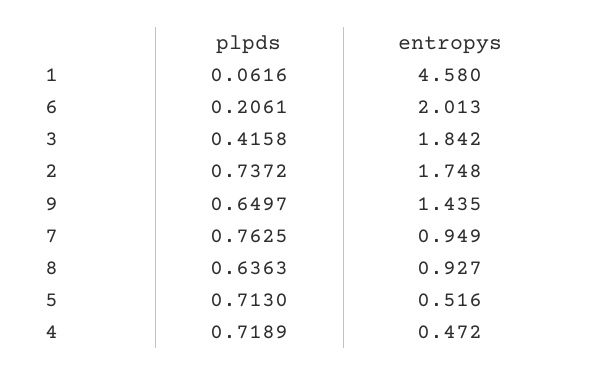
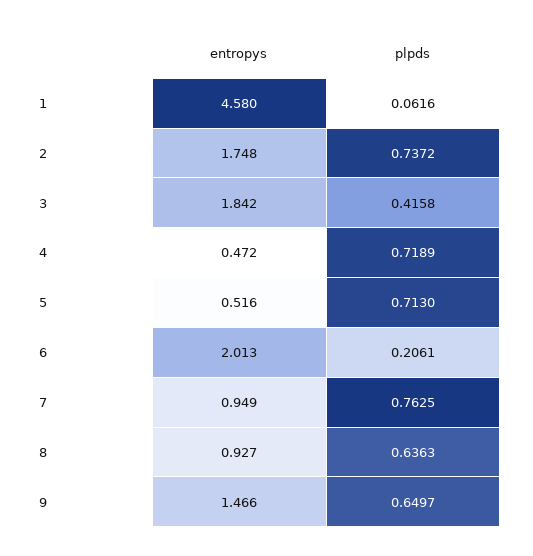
  {
    "plpds": {
      "1": 0.0616,
      "6": 0.2061,
      "3": 0.4158,
      "2": 0.7372,
      "9": 0.6497,
      "7": 0.7625,
      "8": 0.6363,
      "5": 0.713,
      "4": 0.7189
    },
    "entropys": {
      "1": 4.58,
      "6": 2.013,
      "3": 1.842,
      "2": 1.748,
-     "9": 1.435,
+     "9": 1.466,
      "7": 0.949,
      "8": 0.927,
      "5": 0.516,
      "4": 0.472
    }
  }

